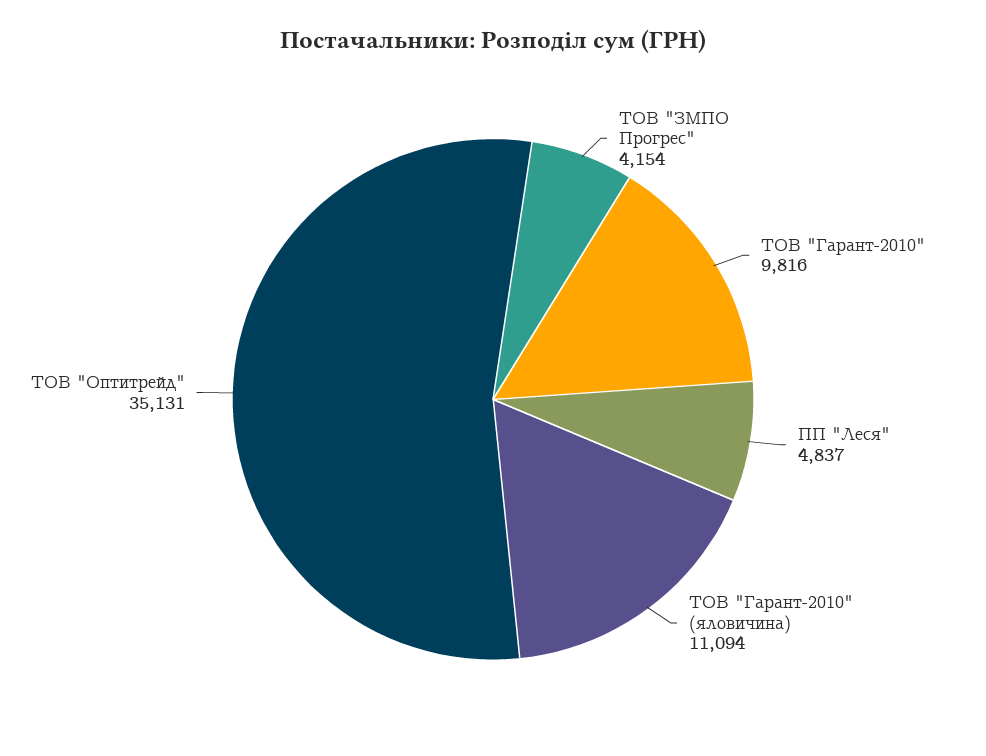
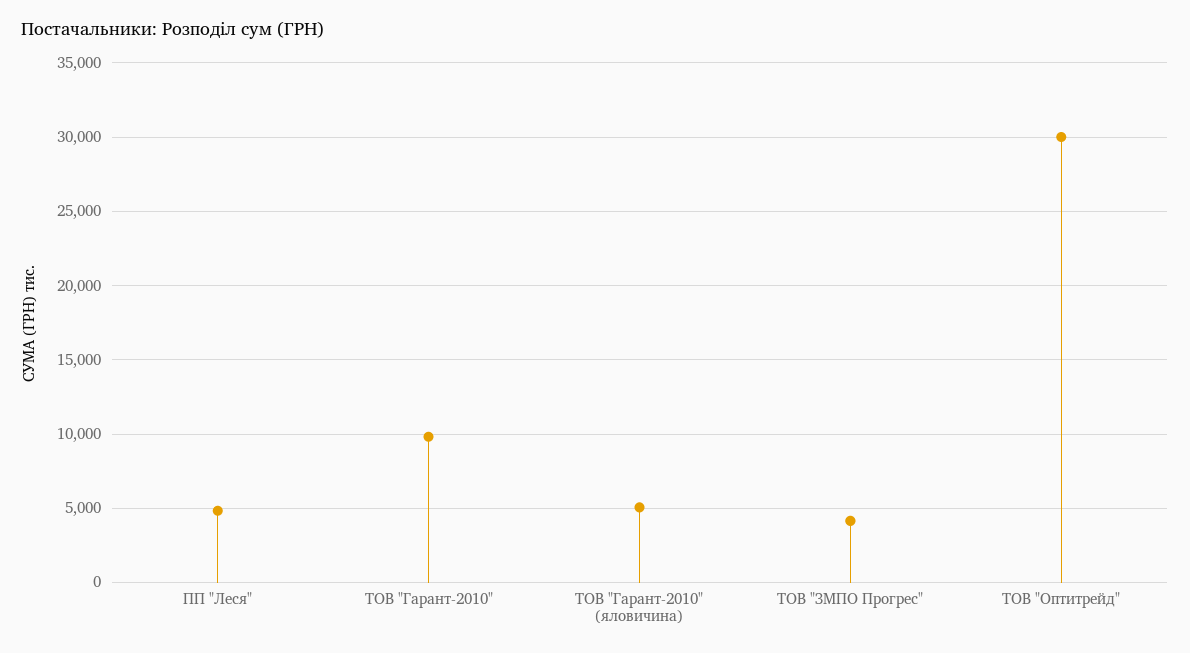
  {
    "ТОВ \"ЗМПО Прогрес\"": 4154,
    "ТОВ \"Гарант-2010\"": 9816,
    "ПП \"Леся\"": 4837,
-   "ТОВ \"Гарант-2010\" (яловичина)": 11094,
+   "ТОВ \"Гарант-2010\" (яловичина)": 5000,
-   "ТОВ \"Оптитрейд\"": 35131
+   "ТОВ \"Оптитрейд\"": 30000
  }

